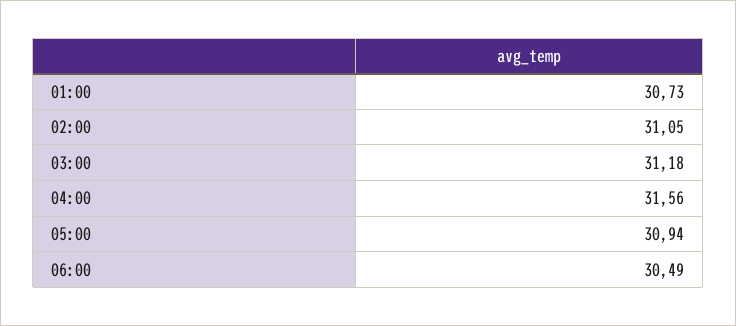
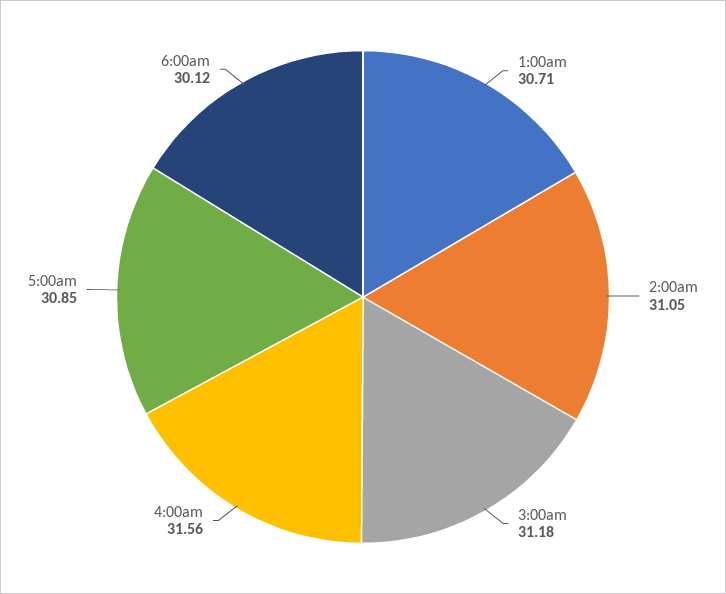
  {
-   "01:00": 30.73,
+   "01:00": 30.71,
    "02:00": 31.05,
    "03:00": 31.18,
    "04:00": 31.56,
-   "05:00": 30.94,
+   "05:00": 30.85,
-   "06:00": 30.49
+   "06:00": 30.12
  }

